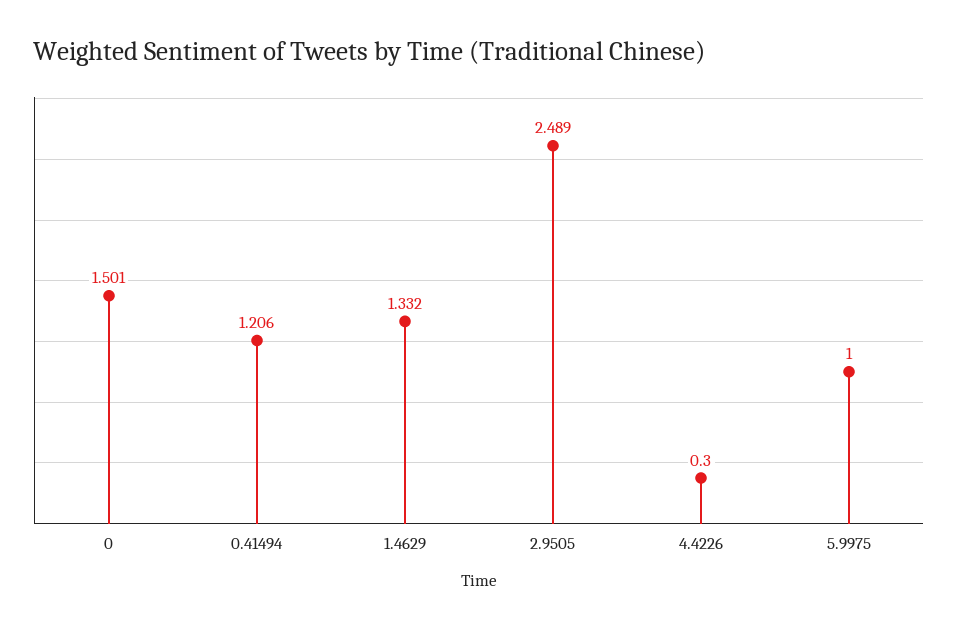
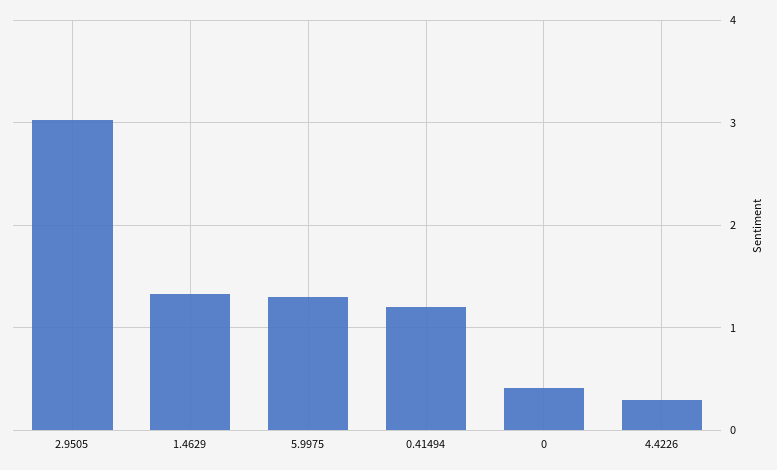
  {
-   "0": 1.501,
+   "0": 0.4,
    "0.41494": 1.206,
    "1.4629": 1.332,
-   "2.9505": 2.489,
+   "2.9505": 3,
    "4.4226": 0.3,
-   "5.9975": 1
+   "5.9975": 1.3
  }

